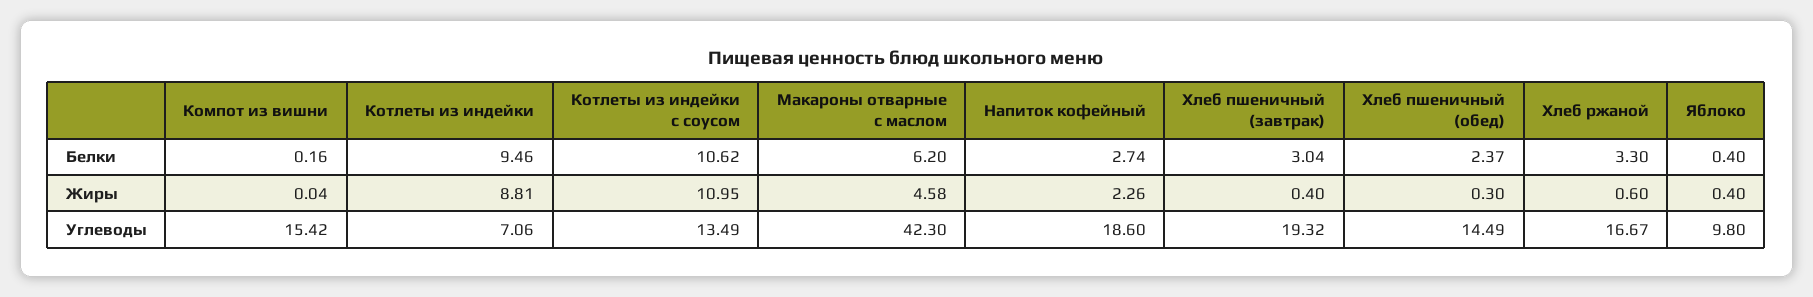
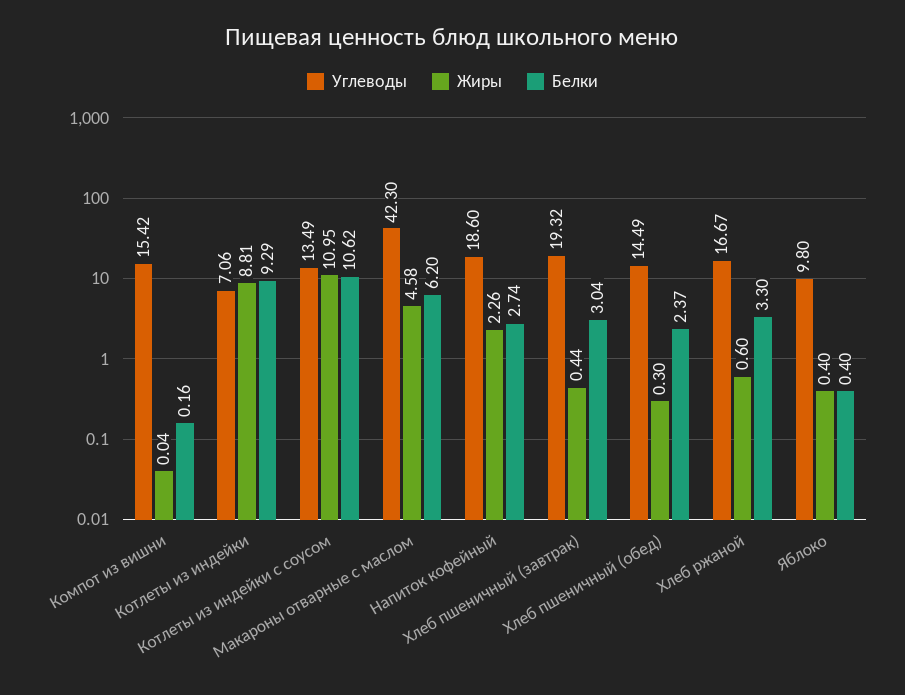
  {
    "Белки": {
      "Компот из вишни": 0.16,
-     "Котлеты из индейки": 9.46,
+     "Котлеты из индейки": 9.29,
      "Котлеты из индейки с соусом": 10.62,
      "Макароны отварные с маслом": 6.2,
      "Напиток кофейный": 2.74,
      "Хлеб пшеничный (завтрак)": 3.04,
      "Хлеб пшеничный (обед)": 2.37,
      "Хлеб ржаной": 3.3,
      "Яблоко": 0.4
    },
    "Жиры": {
      "Компот из вишни": 0.04,
      "Котлеты из индейки": 8.81,
      "Котлеты из индейки с соусом": 10.95,
      "Макароны отварные с маслом": 4.58,
      "Напиток кофейный": 2.26,
-     "Хлеб пшеничный (завтрак)": 0.4,
+     "Хлеб пшеничный (завтрак)": 0.44,
      "Хлеб пшеничный (обед)": 0.3,
      "Хлеб ржаной": 0.6,
      "Яблоко": 0.4
    },
    "Углеводы": {
      "Компот из вишни": 15.42,
      "Котлеты из индейки": 7.06,
      "Котлеты из индейки с соусом": 13.49,
      "Макароны отварные с маслом": 42.3,
      "Напиток кофейный": 18.6,
      "Хлеб пшеничный (завтрак)": 19.32,
      "Хлеб пшеничный (обед)": 14.49,
      "Хлеб ржаной": 16.67,
      "Яблоко": 9.8
    }
  }

